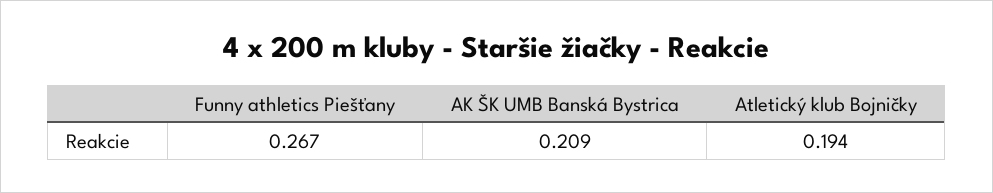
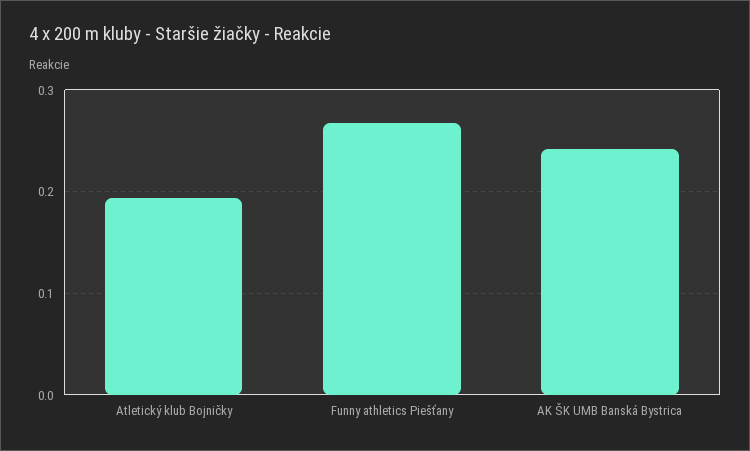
  {
    "Funny athletics Piešťany": 0.267,
-   "AK ŠK UMB Banská Bystrica": 0.209,
+   "AK ŠK UMB Banská Bystrica": 0.24,
    "Atletický klub Bojničky": 0.194
  }

